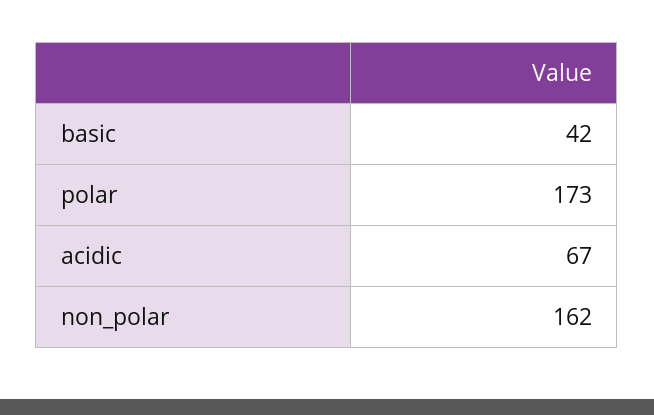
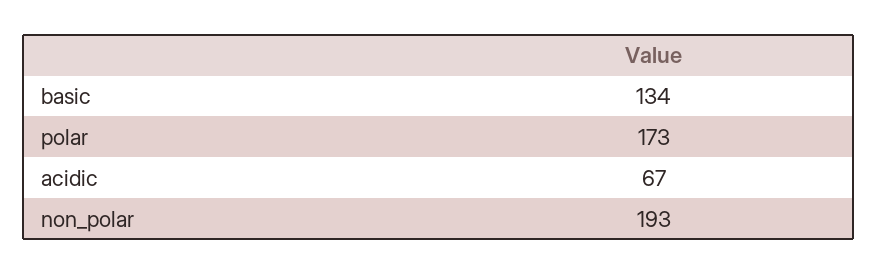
  {
-   "basic": 42,
+   "basic": 134,
    "polar": 173,
    "acidic": 67,
-   "non_polar": 162
+   "non_polar": 193
  }

